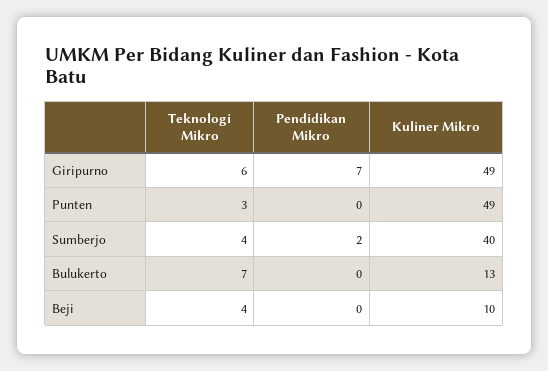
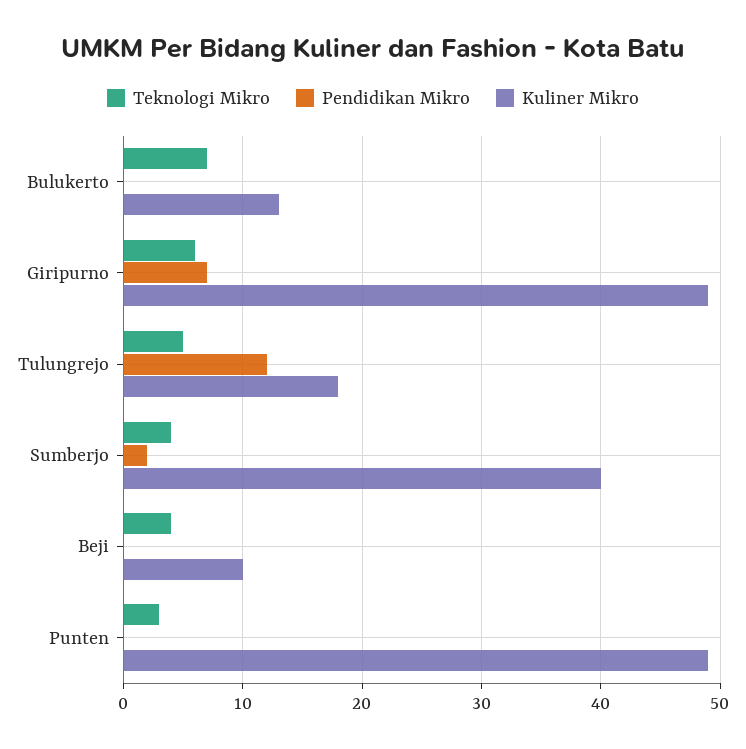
  {
    "Teknologi Mikro": {
      "Giripurno": 6,
      "Punten": 3,
      "Sumberjo": 4,
      "Bulukerto": 7,
-     "Beji": 4
+     "Beji": 4,
+     "Tulungrejo": 5
    },
    "Pendidikan Mikro": {
      "Giripurno": 7,
      "Punten": 0,
      "Sumberjo": 2,
      "Bulukerto": 0,
-     "Beji": 0
+     "Beji": 0,
+     "Tulungrejo": 12
    },
    "Kuliner Mikro": {
      "Giripurno": 49,
      "Punten": 49,
      "Sumberjo": 40,
      "Bulukerto": 13,
-     "Beji": 10
+     "Beji": 10,
+     "Tulungrejo": 18
    }
  }

